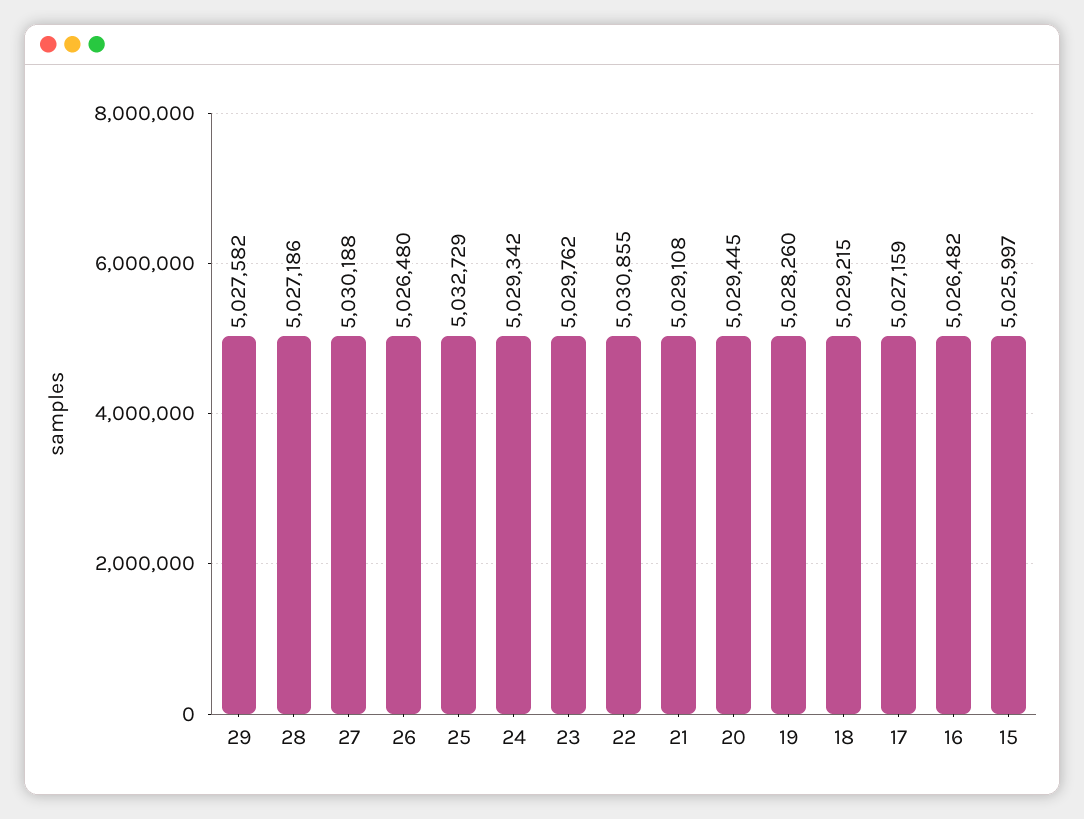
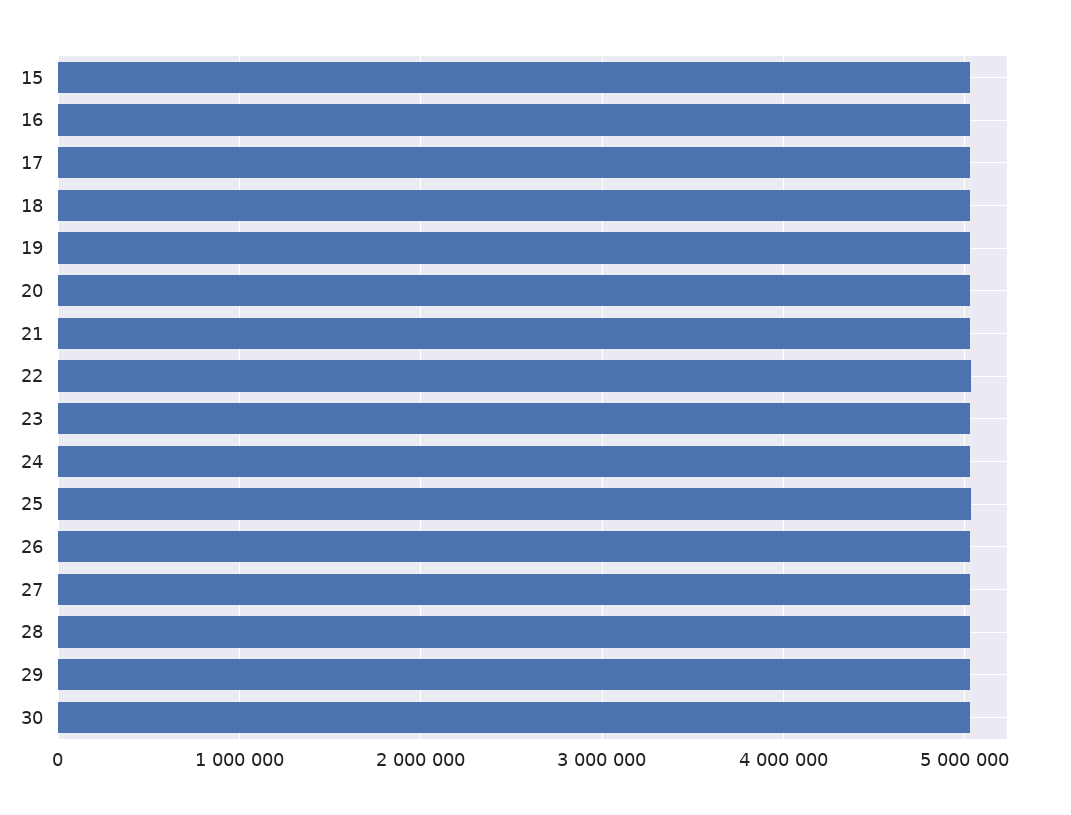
  {
    "29": 5027582,
    "28": 5027186,
    "27": 5030188,
    "26": 5026480,
    "25": 5032729,
    "24": 5029342,
    "23": 5029762,
    "22": 5030855,
    "21": 5029108,
    "20": 5029445,
    "19": 5028260,
    "18": 5029215,
    "17": 5027159,
    "16": 5026482,
-   "15": 5025997
+   "15": 5025997,
+   "30": 5000000
  }

